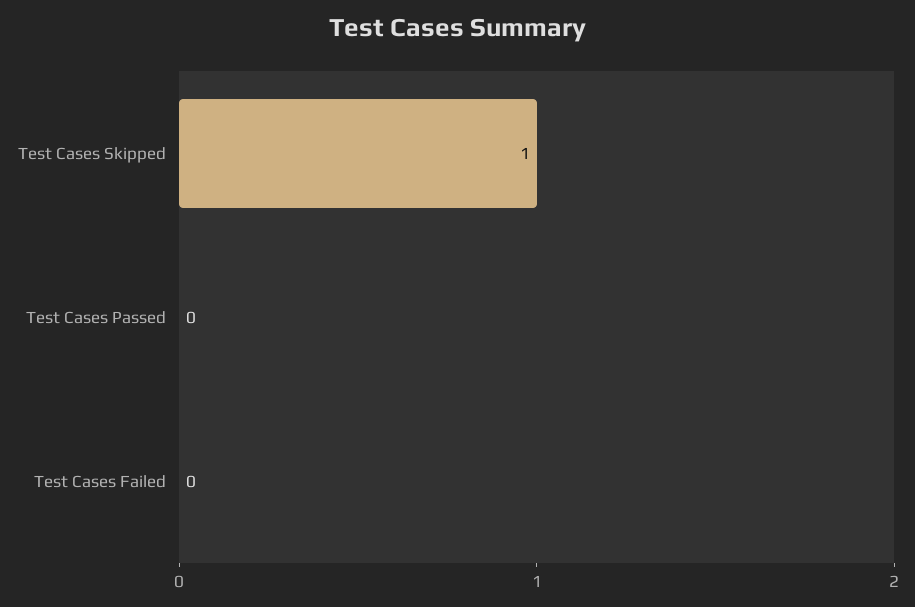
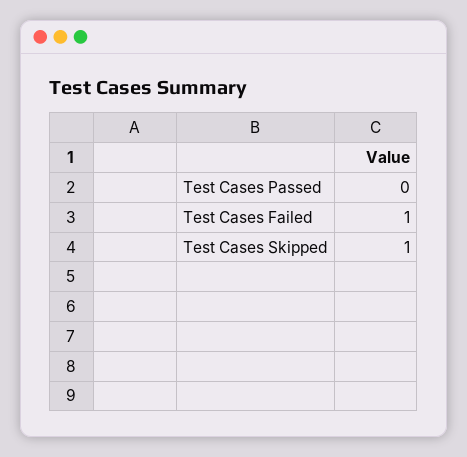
  {
    "Test Cases Skipped": 1,
    "Test Cases Passed": 0,
-   "Test Cases Failed": 0
+   "Test Cases Failed": 1
  }

